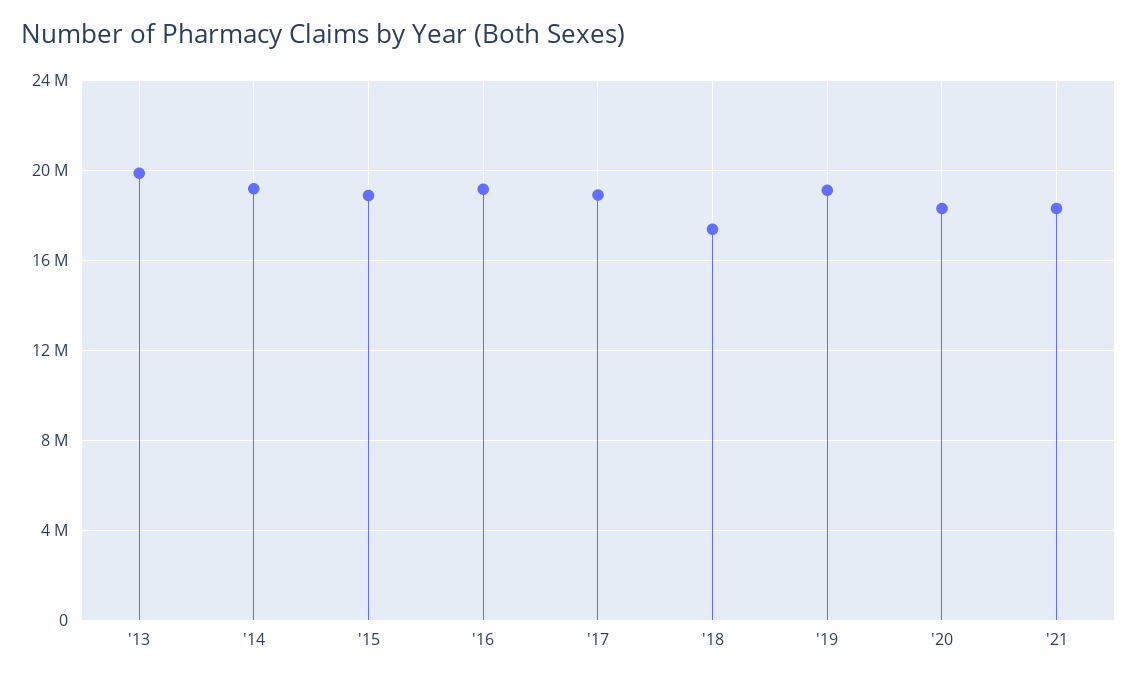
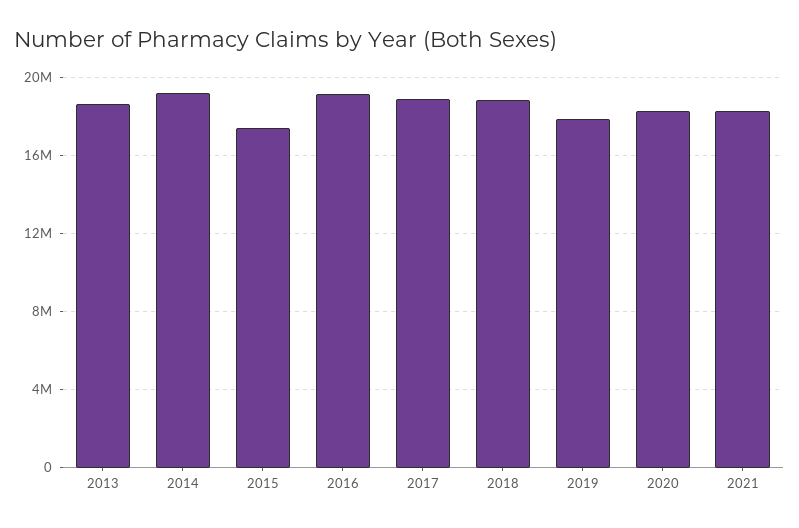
  {
-   "'13": 20000000,
+   "'13": 18500000,
    "'14": 19000000,
-   "'15": 19000000,
+   "'15": 17500000,
    "'16": 19000000,
    "'17": 19000000,
-   "'18": 17500000,
+   "'18": 19000000,
-   "'19": 19000000,
+   "'19": 18000000,
    "'20": 18500000,
    "'21": 18500000
  }

